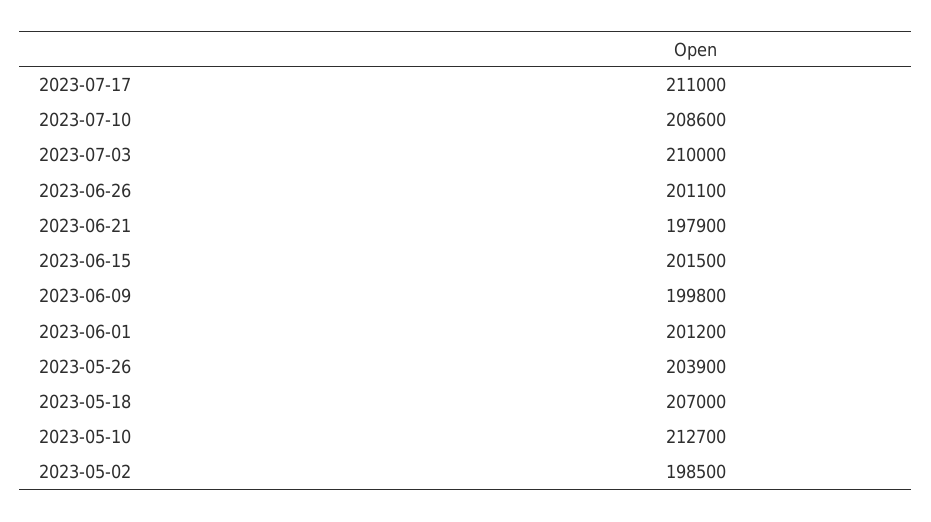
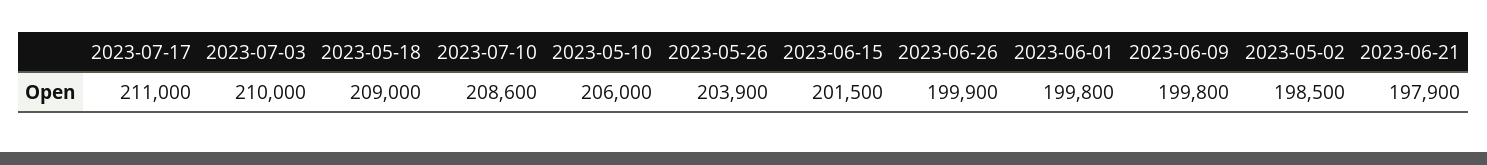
  {
    "2023-07-17": 211000,
    "2023-07-10": 208600,
    "2023-07-03": 210000,
-   "2023-06-26": 201100,
+   "2023-06-26": 199900,
    "2023-06-21": 197900,
    "2023-06-15": 201500,
    "2023-06-09": 199800,
-   "2023-06-01": 201200,
+   "2023-06-01": 199800,
    "2023-05-26": 203900,
-   "2023-05-18": 207000,
+   "2023-05-18": 209000,
-   "2023-05-10": 212700,
+   "2023-05-10": 206000,
    "2023-05-02": 198500
  }

